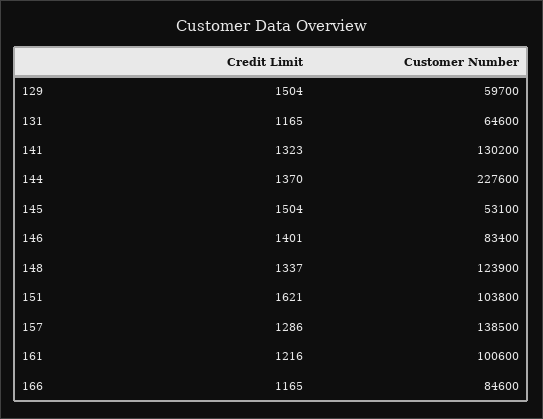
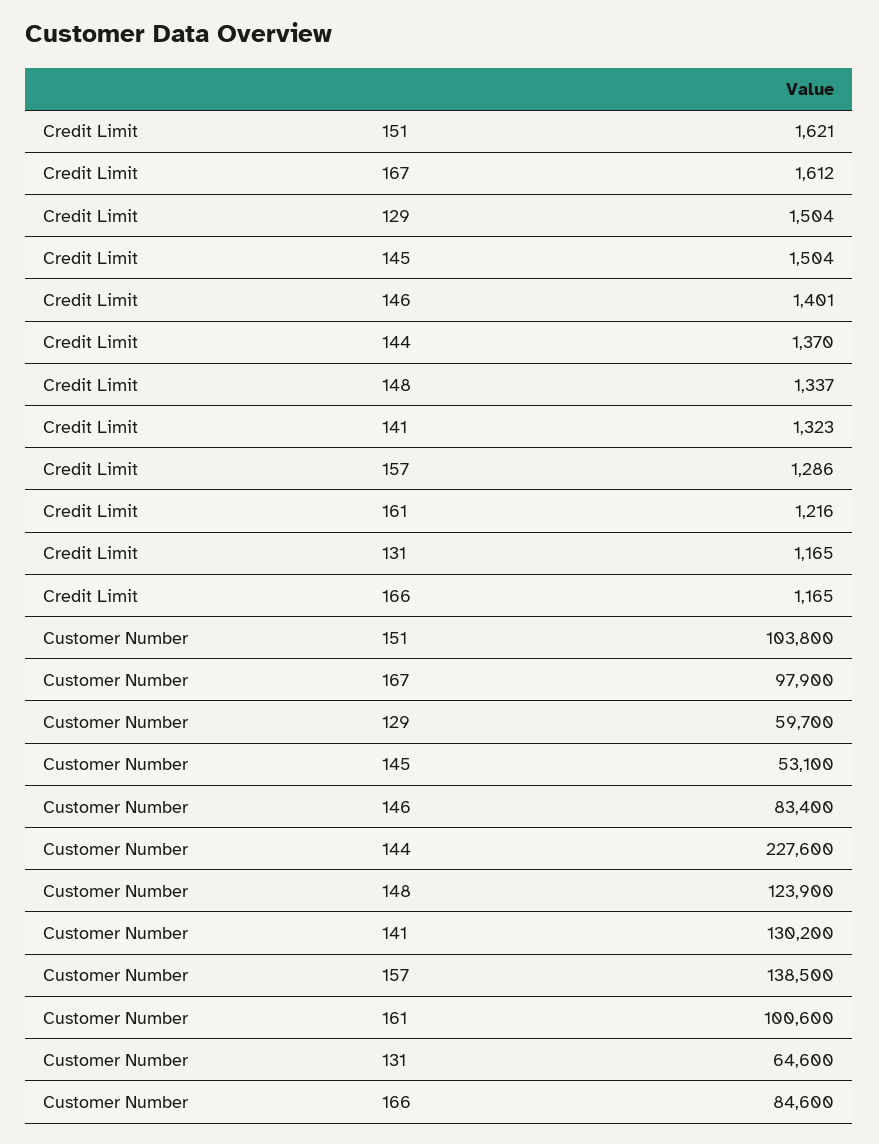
  {
    "Credit Limit": {
      "129": 1504,
      "131": 1165,
      "141": 1323,
      "144": 1370,
      "145": 1504,
      "146": 1401,
      "148": 1337,
      "151": 1621,
      "157": 1286,
      "161": 1216,
-     "166": 1165
+     "166": 1165,
+     "167": 1612
    },
    "Customer Number": {
      "129": 59700,
      "131": 64600,
      "141": 130200,
      "144": 227600,
      "145": 53100,
      "146": 83400,
      "148": 123900,
      "151": 103800,
      "157": 138500,
      "161": 100600,
-     "166": 84600
+     "166": 84600,
+     "167": 97900
    }
  }

